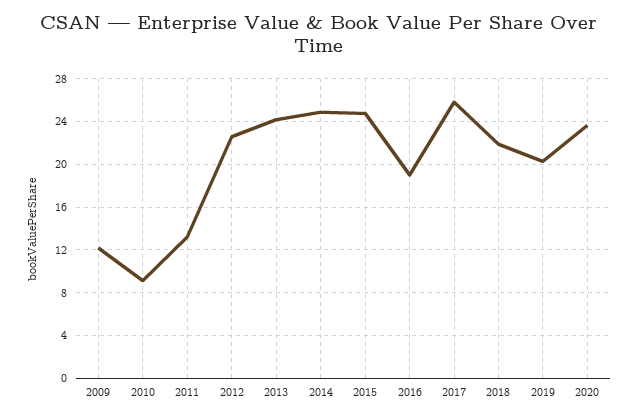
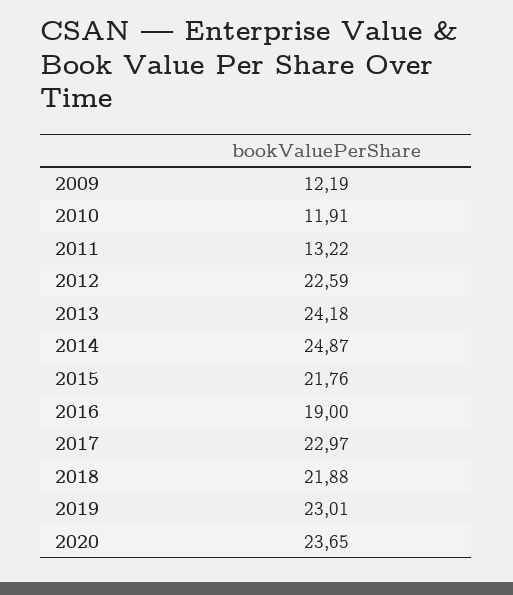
  {
    "2009": 12.19,
-   "2010": 9,
+   "2010": 11.91,
    "2011": 13.22,
    "2012": 22.59,
    "2013": 24.18,
    "2014": 24.87,
-   "2015": 25,
+   "2015": 21.76,
    "2016": 19,
-   "2017": 26,
+   "2017": 22.97,
    "2018": 21.88,
-   "2019": 20,
+   "2019": 23.01,
    "2020": 23.65
  }

